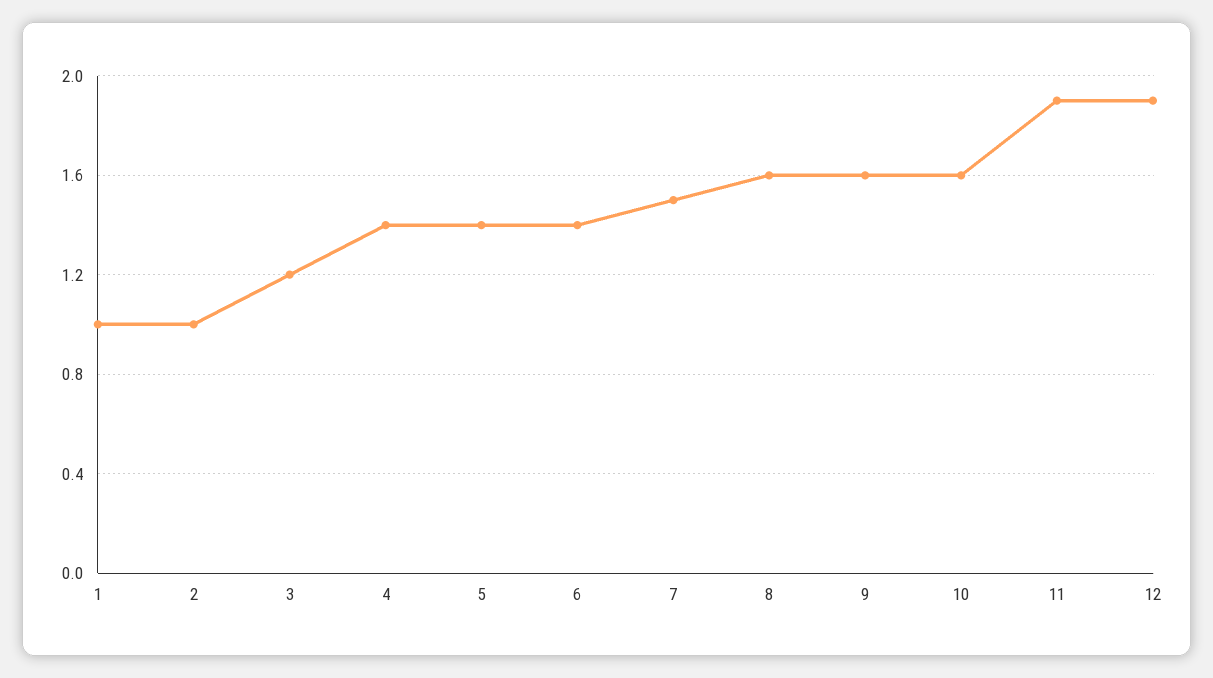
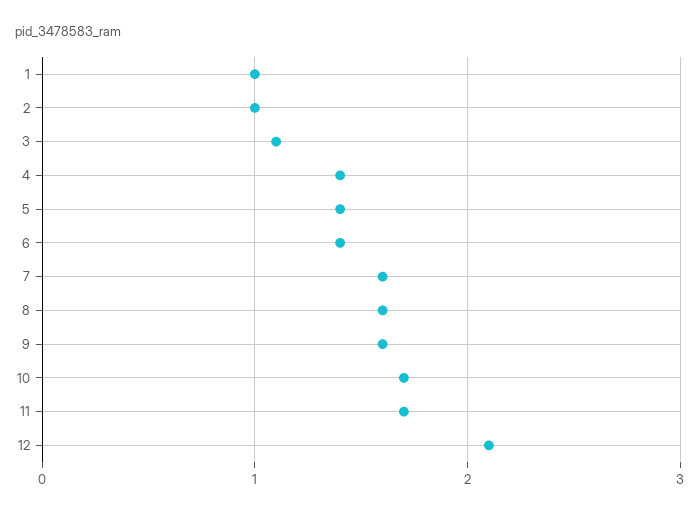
  {
    "1": 1,
    "2": 1,
-   "3": 1.2,
+   "3": 1.1,
    "4": 1.4,
    "5": 1.4,
    "6": 1.4,
-   "7": 1.5,
+   "7": 1.6,
    "8": 1.6,
    "9": 1.6,
-   "10": 1.6,
+   "10": 1.7,
-   "11": 1.9,
+   "11": 1.7,
-   "12": 1.9
+   "12": 2.1
  }

